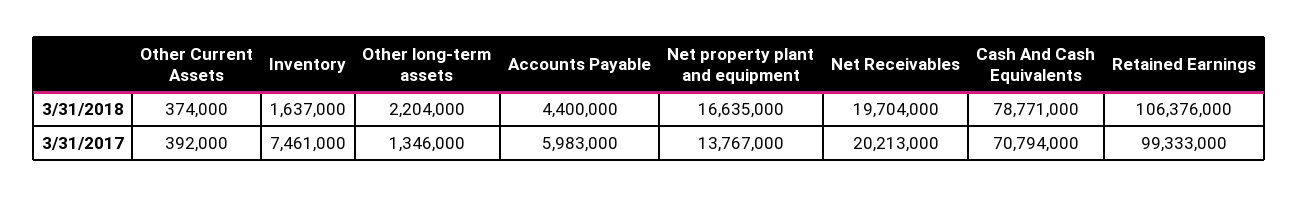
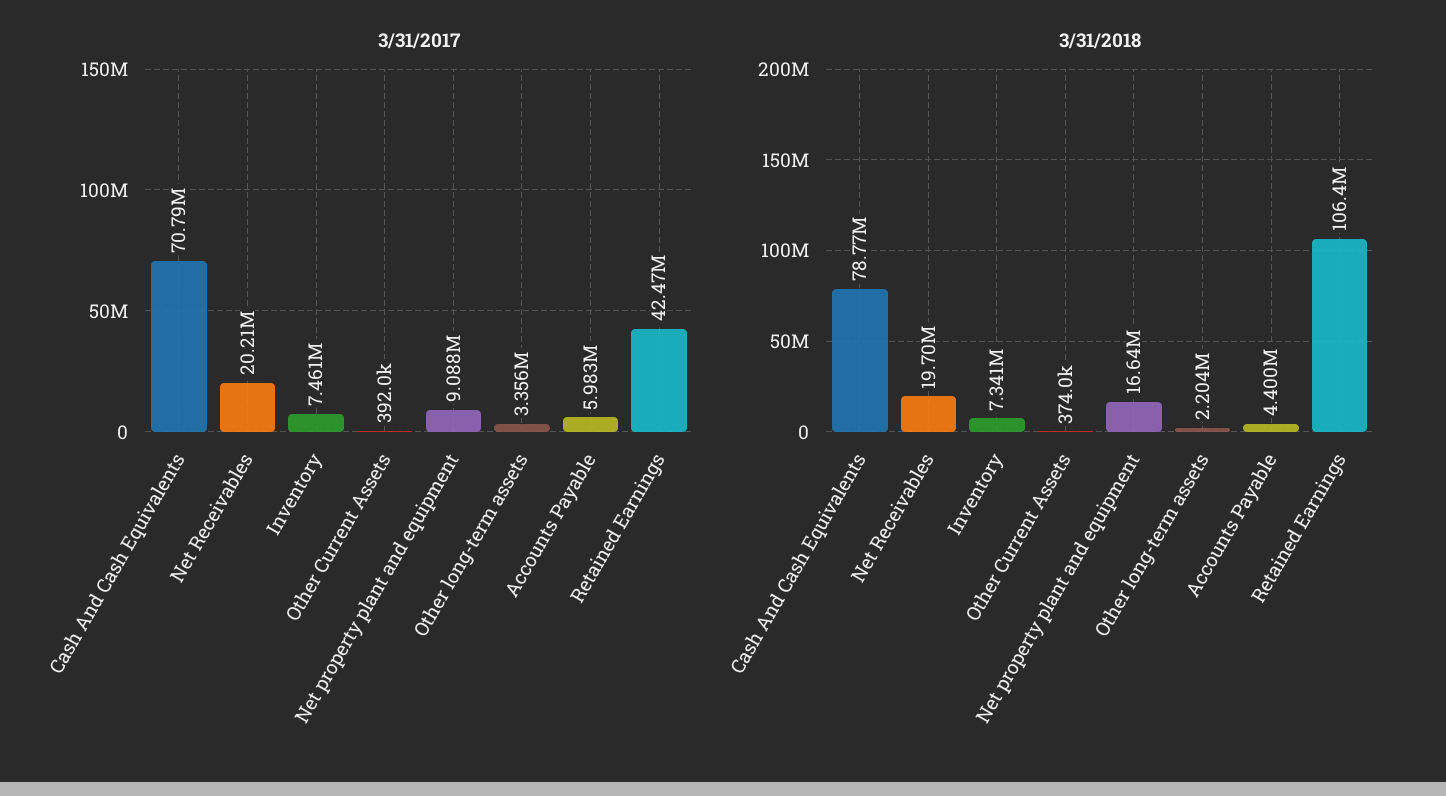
  {
    "3/31/2018": {
      "Other Current Assets": 374000,
-     "Inventory": 1637000,
+     "Inventory": 7341000,
      "Other long-term assets": 2204000,
      "Accounts Payable": 4400000,
      "Net property plant and equipment": 16635000,
      "Net Receivables": 19704000,
      "Cash And Cash Equivalents": 78771000,
      "Retained Earnings": 106376000
    },
    "3/31/2017": {
      "Other Current Assets": 392000,
      "Inventory": 7461000,
-     "Other long-term assets": 1346000,
+     "Other long-term assets": 3356000,
      "Accounts Payable": 5983000,
-     "Net property plant and equipment": 13767000,
+     "Net property plant and equipment": 9088000,
      "Net Receivables": 20213000,
      "Cash And Cash Equivalents": 70794000,
-     "Retained Earnings": 99333000
+     "Retained Earnings": 42470000
    }
  }

